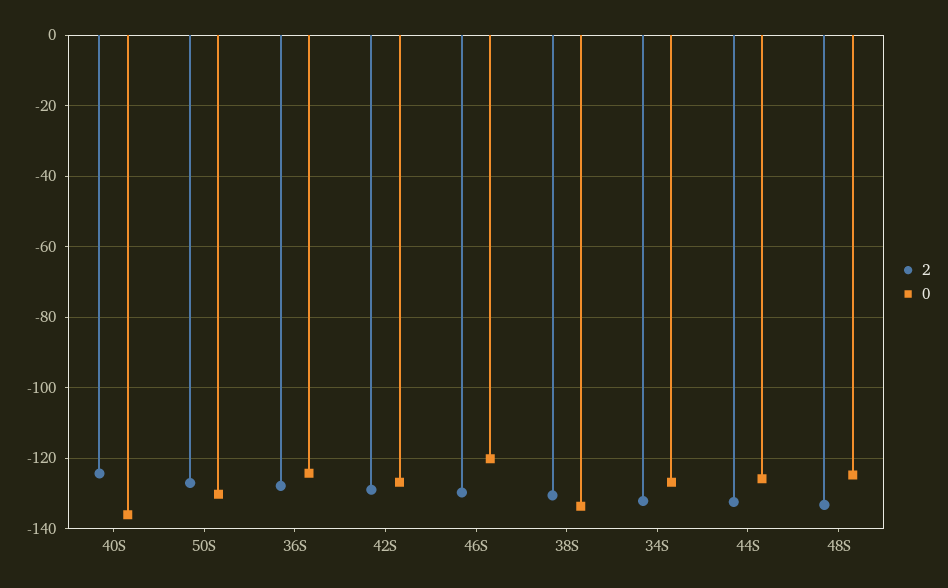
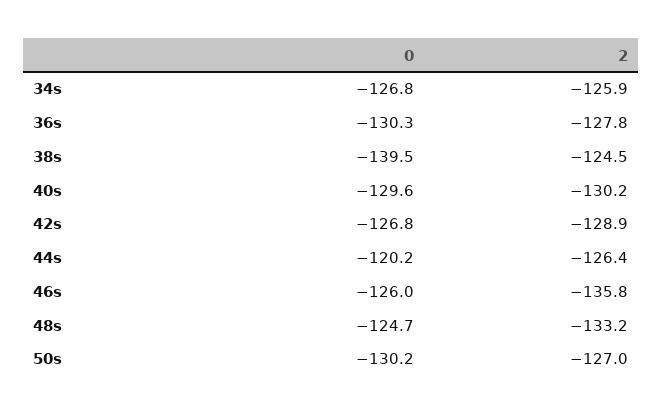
  {
    "2": {
-     "40S": -124,
+     "40S": -130.2,
      "50S": -127,
      "36S": -127.8,
      "42S": -128.9,
-     "46S": -130,
+     "46S": -135.8,
-     "38S": -130,
+     "38S": -124.5,
-     "34S": -132,
+     "34S": -125.9,
-     "44S": -132,
+     "44S": -126.4,
      "48S": -133.2
    },
    "0": {
-     "40S": -136,
+     "40S": -129.6,
      "50S": -130.2,
-     "36S": -124,
+     "36S": -130.3,
      "42S": -126.8,
-     "46S": -120,
+     "46S": -126,
-     "38S": -134,
+     "38S": -139.5,
      "34S": -126.8,
-     "44S": -126,
+     "44S": -120.2,
      "48S": -124.7
    }
  }

